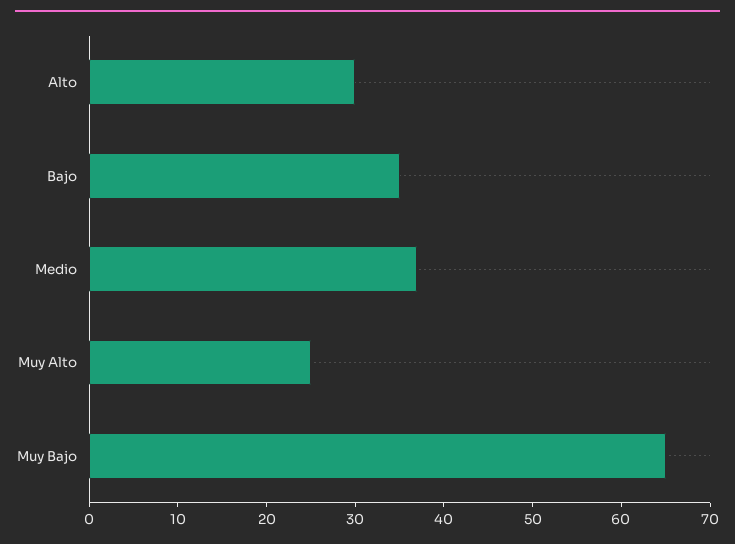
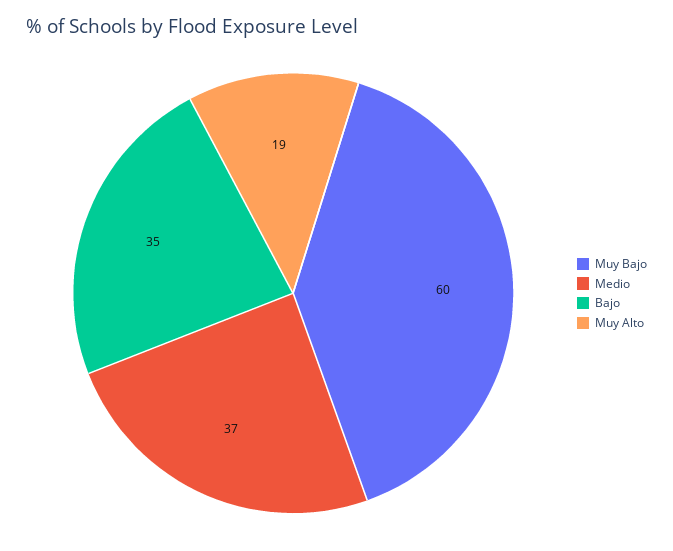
  {
-   "Alto": 30,
    "Bajo": 35,
    "Medio": 37,
-   "Muy Alto": 25,
+   "Muy Alto": 19,
-   "Muy Bajo": 65
+   "Muy Bajo": 60
  }

